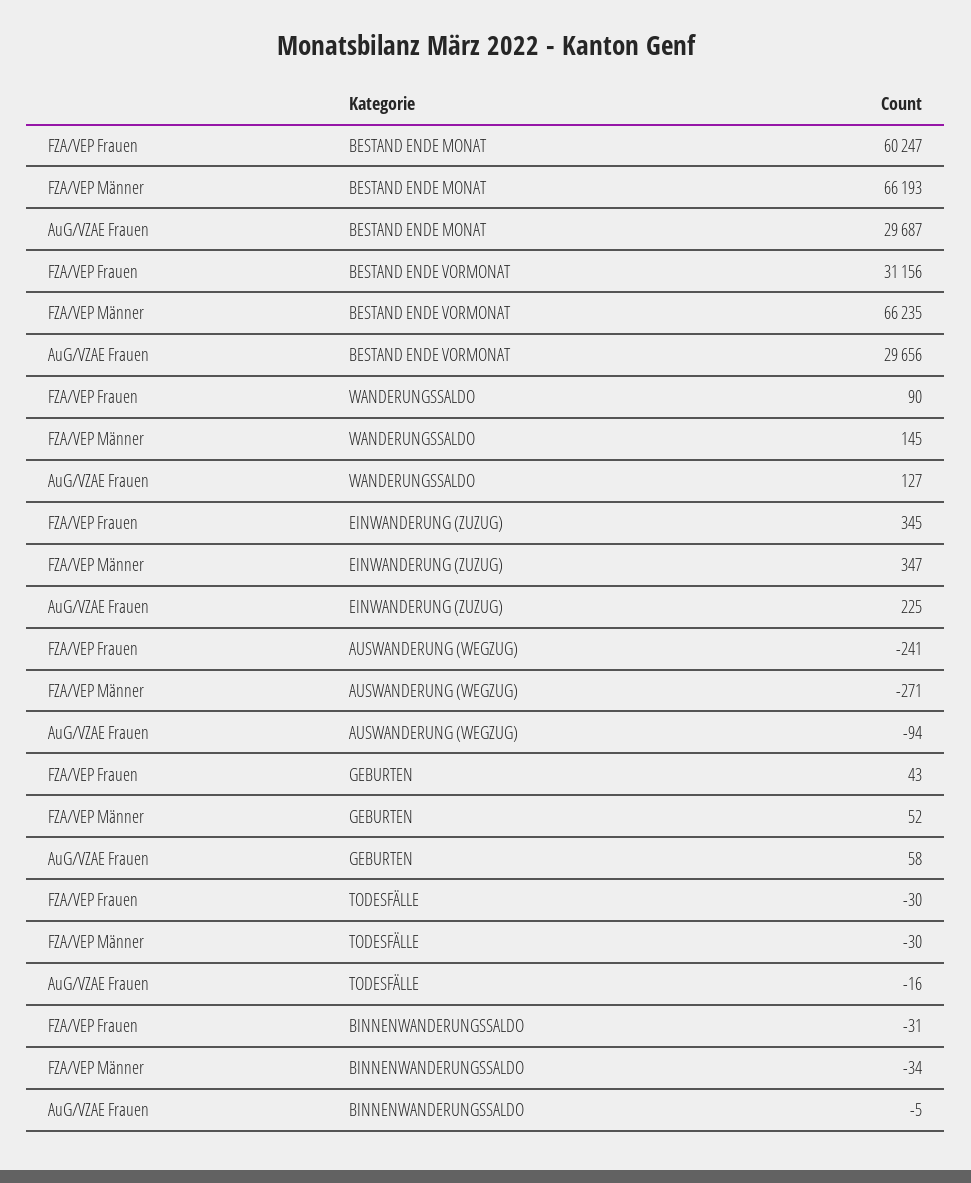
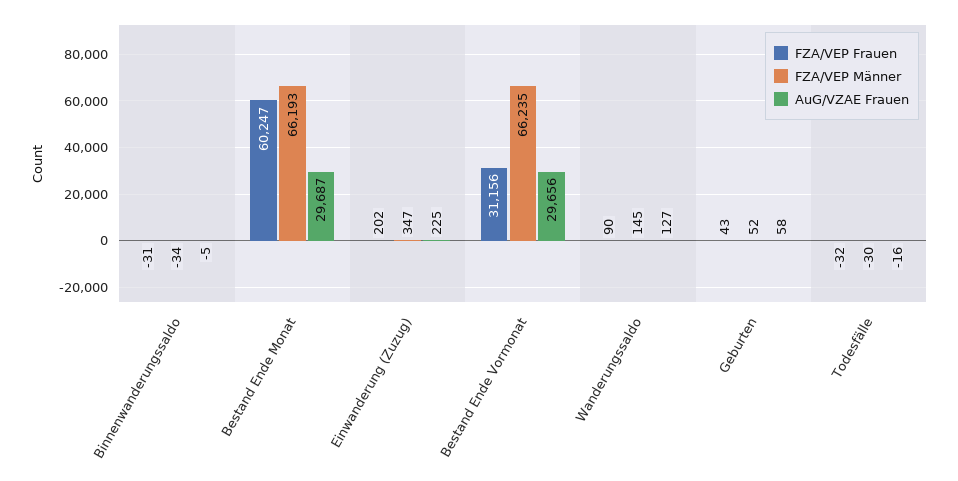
  {
    "FZA/VEP Frauen": {
      "BESTAND ENDE MONAT": 60247,
      "BESTAND ENDE VORMONAT": 31156,
      "WANDERUNGSSALDO": 90,
-     "EINWANDERUNG (ZUZUG)": 345,
+     "EINWANDERUNG (ZUZUG)": 202,
-     "AUSWANDERUNG (WEGZUG)": -241,
      "GEBURTEN": 43,
-     "TODESFÄLLE": -30,
+     "TODESFÄLLE": -32,
      "BINNENWANDERUNGSSALDO": -31
    },
    "FZA/VEP Männer": {
      "BESTAND ENDE MONAT": 66193,
      "BESTAND ENDE VORMONAT": 66235,
      "WANDERUNGSSALDO": 145,
      "EINWANDERUNG (ZUZUG)": 347,
-     "AUSWANDERUNG (WEGZUG)": -271,
      "GEBURTEN": 52,
      "TODESFÄLLE": -30,
      "BINNENWANDERUNGSSALDO": -34
    },
    "AuG/VZAE Frauen": {
      "BESTAND ENDE MONAT": 29687,
      "BESTAND ENDE VORMONAT": 29656,
      "WANDERUNGSSALDO": 127,
      "EINWANDERUNG (ZUZUG)": 225,
-     "AUSWANDERUNG (WEGZUG)": -94,
      "GEBURTEN": 58,
      "TODESFÄLLE": -16,
      "BINNENWANDERUNGSSALDO": -5
    }
  }

